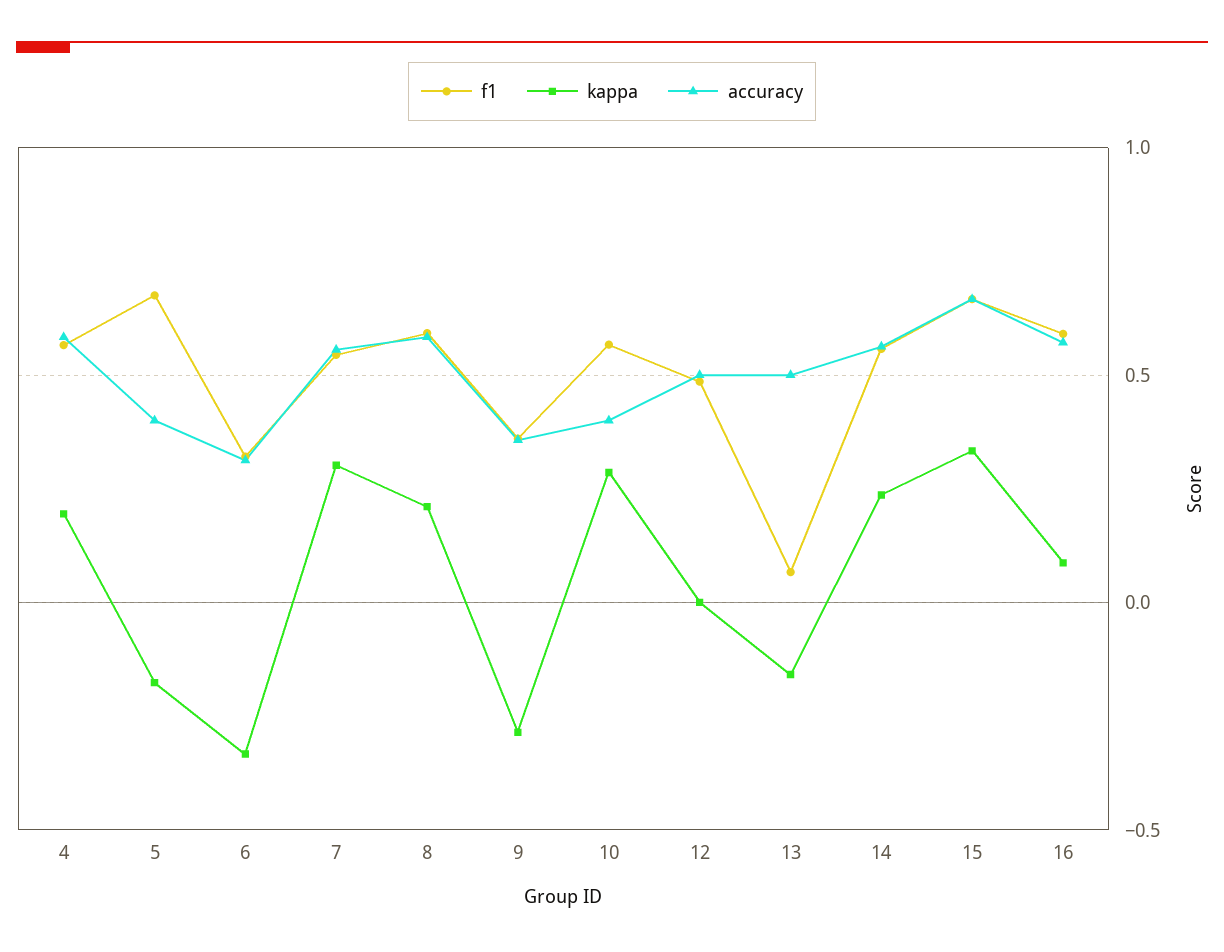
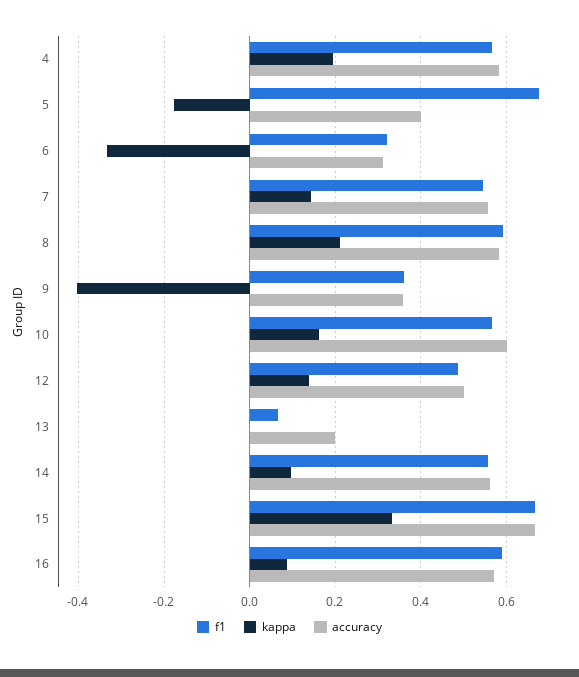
  {
    "f1": {
      "4": 0.56,
      "5": 0.68,
      "6": 0.32,
      "7": 0.54,
      "8": 0.6,
      "9": 0.36,
      "10": 0.56,
      "12": 0.48,
      "13": 0.06,
      "14": 0.56,
      "15": 0.66,
      "16": 0.6
    },
    "kappa": {
      "4": 0.2,
      "5": -0.18,
      "6": -0.34,
-     "7": 0.3,
+     "7": 0.14,
      "8": 0.22,
-     "9": -0.3,
+     "9": -0.4,
-     "10": 0.3,
+     "10": 0.16,
-     "12": 0,
+     "12": 0.14,
-     "13": -0.15,
+     "13": 0,
-     "14": 0.25,
+     "14": 0.1,
      "15": 0.34,
      "16": 0.08
    },
    "accuracy": {
      "4": 0.58,
      "5": 0.4,
      "6": 0.32,
      "7": 0.56,
      "8": 0.58,
      "9": 0.36,
-     "10": 0.4,
+     "10": 0.6,
      "12": 0.5,
-     "13": 0.5,
+     "13": 0.2,
      "14": 0.56,
      "15": 0.66,
      "16": 0.58
    }
  }

